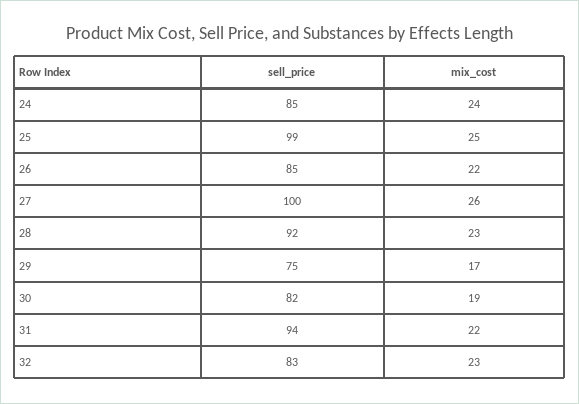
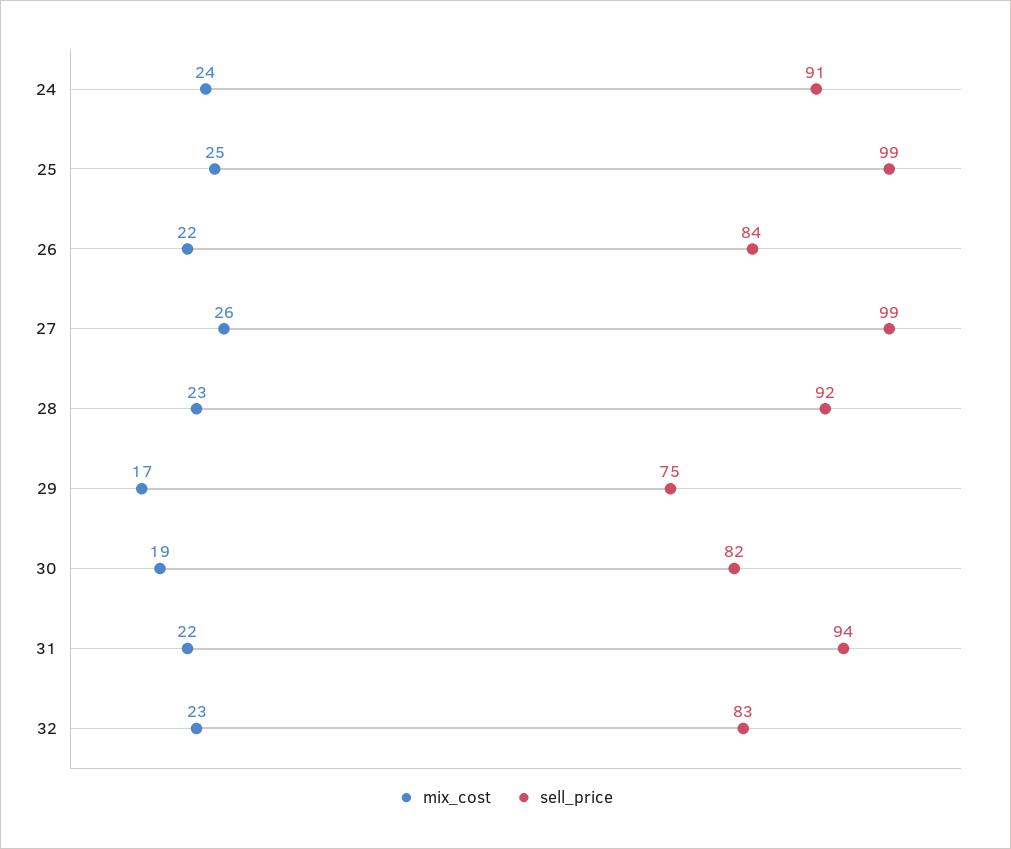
  {
    "sell_price": {
-     "24": 85,
+     "24": 91,
      "25": 99,
-     "26": 85,
+     "26": 84,
-     "27": 100,
+     "27": 99,
      "28": 92,
      "29": 75,
      "30": 82,
      "31": 94,
      "32": 83
    },
    "mix_cost": {
      "24": 24,
      "25": 25,
      "26": 22,
      "27": 26,
      "28": 23,
      "29": 17,
      "30": 19,
      "31": 22,
      "32": 23
    }
  }

